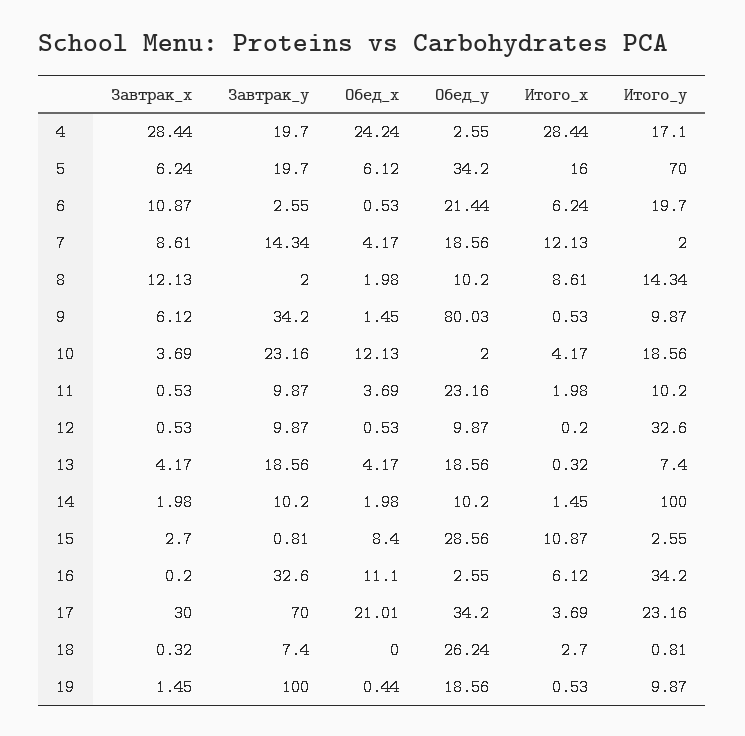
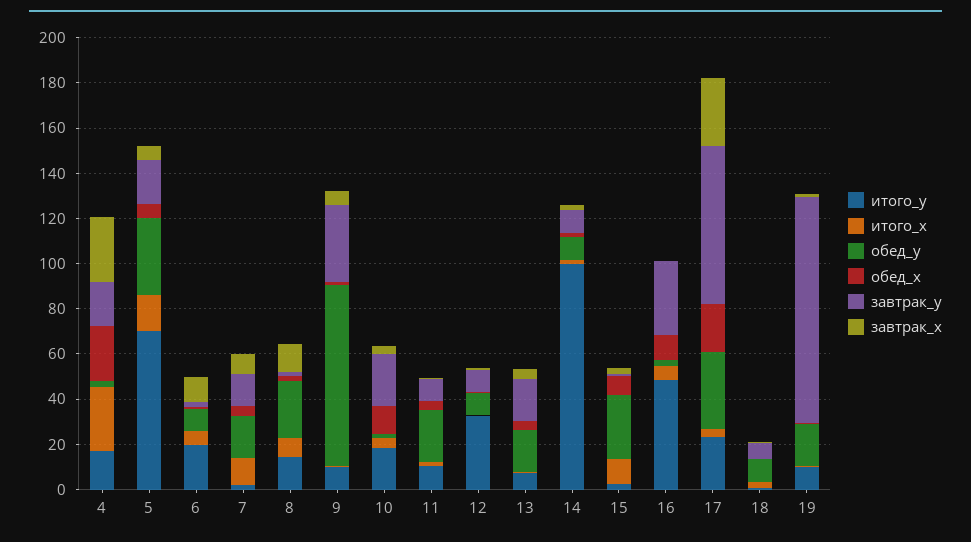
  {
    "Завтрак_x": {
      "4": 28.44,
      "5": 6.24,
      "6": 10.87,
      "7": 8.61,
      "8": 12.13,
      "9": 6.12,
      "10": 3.69,
      "11": 0.53,
      "12": 0.53,
      "13": 4.17,
      "14": 1.98,
      "15": 2.7,
      "16": 0.2,
      "17": 30,
      "18": 0.32,
      "19": 1.45
    },
    "Завтрак_y": {
      "4": 19.7,
      "5": 19.7,
      "6": 2.55,
      "7": 14.34,
      "8": 2,
      "9": 34.2,
      "10": 23.16,
      "11": 9.87,
      "12": 9.87,
      "13": 18.56,
      "14": 10.2,
      "15": 0.81,
      "16": 32.6,
      "17": 70,
      "18": 7.4,
      "19": 100
    },
    "Обед_x": {
      "4": 24.24,
      "5": 6.12,
      "6": 0.53,
      "7": 4.17,
      "8": 1.98,
      "9": 1.45,
      "10": 12.13,
      "11": 3.69,
      "12": 0.53,
      "13": 4.17,
      "14": 1.98,
      "15": 8.4,
      "16": 11.1,
      "17": 21.01,
      "18": 0,
      "19": 0.44
    },
    "Обед_y": {
      "4": 2.55,
      "5": 34.2,
-     "6": 21.44,
+     "6": 10,
      "7": 18.56,
-     "8": 10.2,
+     "8": 25,
      "9": 80.03,
      "10": 2,
      "11": 23.16,
      "12": 9.87,
      "13": 18.56,
      "14": 10.2,
      "15": 28.56,
      "16": 2.55,
      "17": 34.2,
-     "18": 26.24,
+     "18": 10,
      "19": 18.56
    },
    "Итого_x": {
      "4": 28.44,
      "5": 16,
      "6": 6.24,
      "7": 12.13,
      "8": 8.61,
      "9": 0.53,
      "10": 4.17,
      "11": 1.98,
      "12": 0.2,
      "13": 0.32,
      "14": 1.45,
      "15": 10.87,
      "16": 6.12,
      "17": 3.69,
      "18": 2.7,
      "19": 0.53
    },
    "Итого_y": {
      "4": 17.1,
      "5": 70,
      "6": 19.7,
      "7": 2,
      "8": 14.34,
      "9": 9.87,
      "10": 18.56,
      "11": 10.2,
      "12": 32.6,
      "13": 7.4,
      "14": 100,
      "15": 2.55,
-     "16": 34.2,
+     "16": 50,
      "17": 23.16,
      "18": 0.81,
      "19": 9.87
    }
  }

